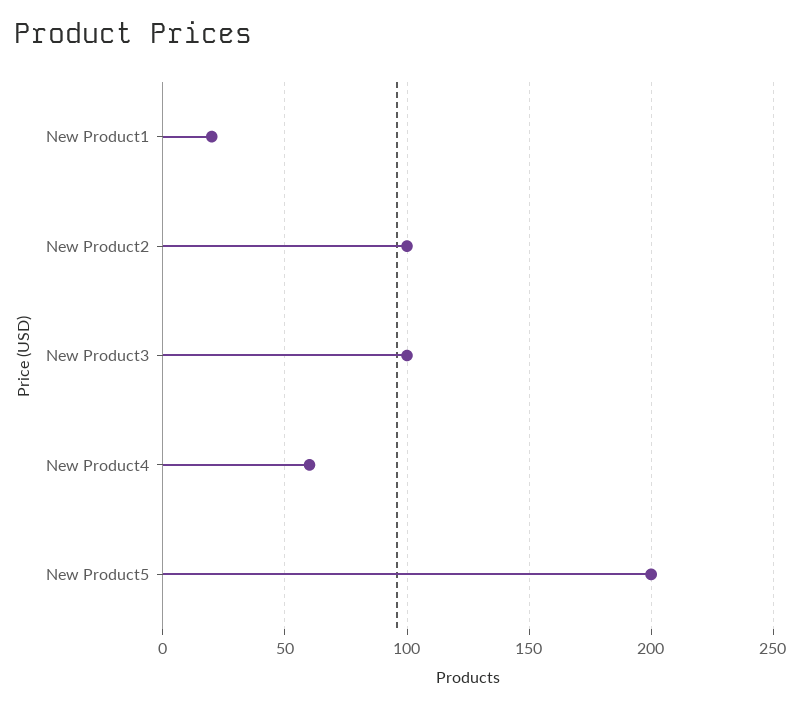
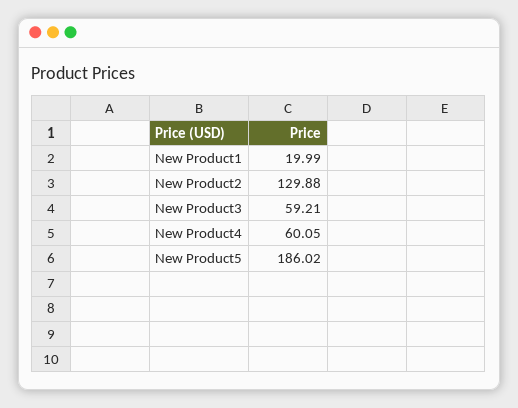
  {
    "New Product1": 19.99,
-   "New Product2": 100,
+   "New Product2": 129.88,
-   "New Product3": 100,
+   "New Product3": 59.21,
    "New Product4": 60.05,
-   "New Product5": 200
+   "New Product5": 186.02
  }

